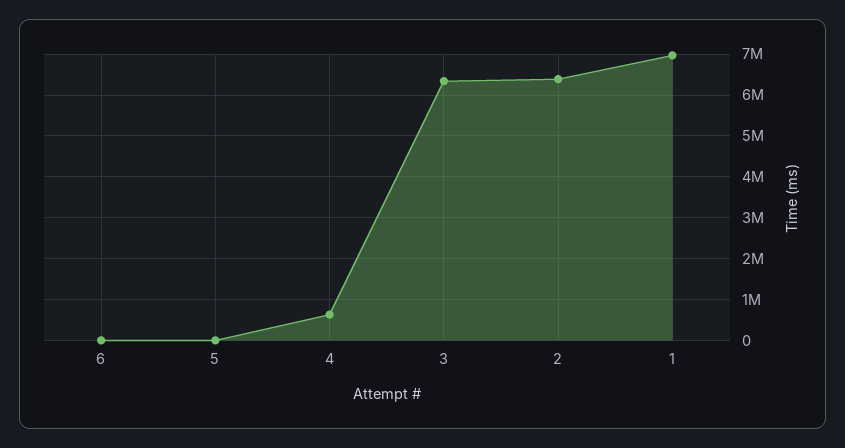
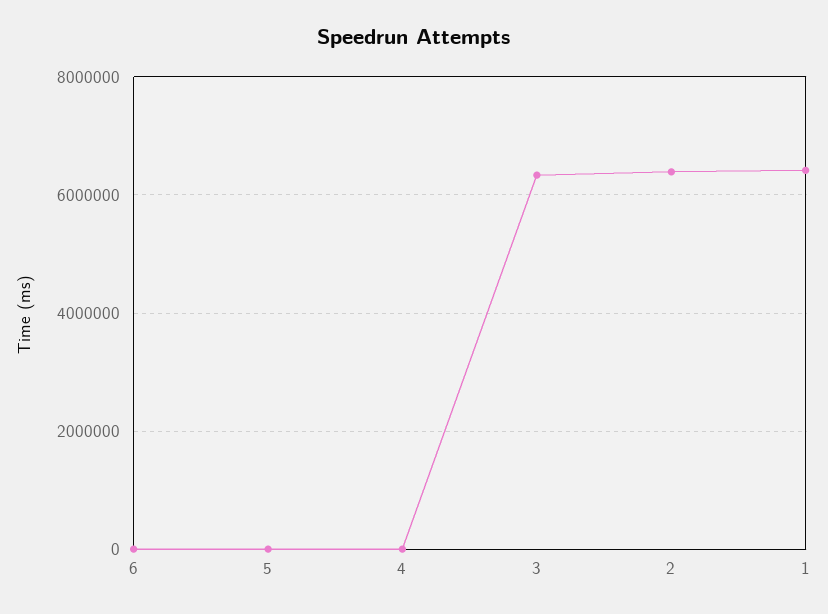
  {
    "6": 0,
    "5": 0,
-   "4": 600000,
+   "4": 0,
    "3": 6400000,
    "2": 6400000,
-   "1": 7000000
+   "1": 6400000
  }

